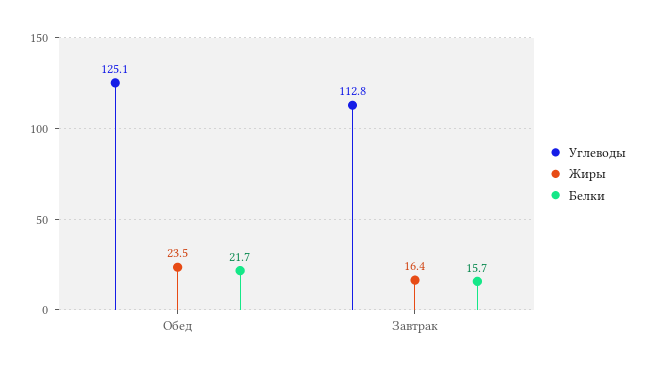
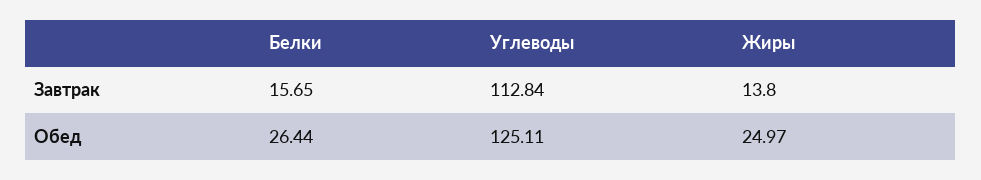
  {
    "Углеводы": {
      "Обед": 125.11,
      "Завтрак": 112.84
    },
    "Жиры": {
-     "Обед": 23.5,
+     "Обед": 24.97,
-     "Завтрак": 16.4
+     "Завтрак": 13.8
    },
    "Белки": {
-     "Обед": 21.7,
+     "Обед": 26.44,
      "Завтрак": 15.65
    }
  }

